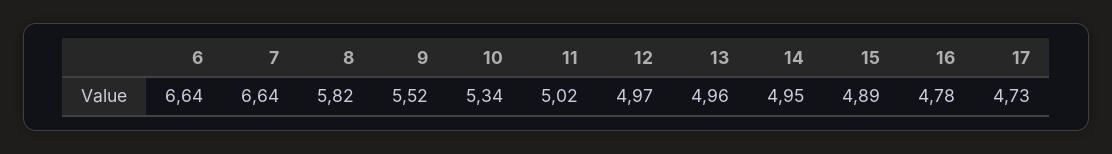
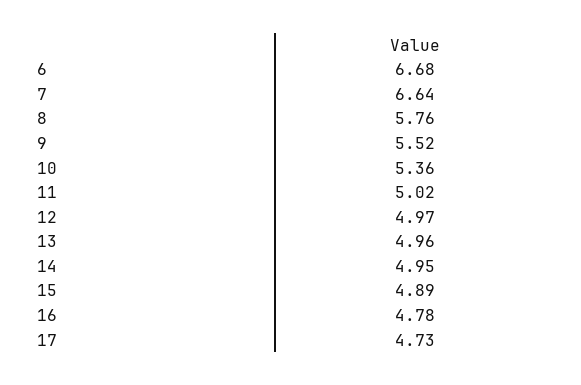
  {
-   "6": 6.64,
+   "6": 6.68,
    "7": 6.64,
-   "8": 5.82,
+   "8": 5.76,
    "9": 5.52,
-   "10": 5.34,
+   "10": 5.36,
    "11": 5.02,
    "12": 4.97,
    "13": 4.96,
    "14": 4.95,
    "15": 4.89,
    "16": 4.78,
    "17": 4.73
  }

